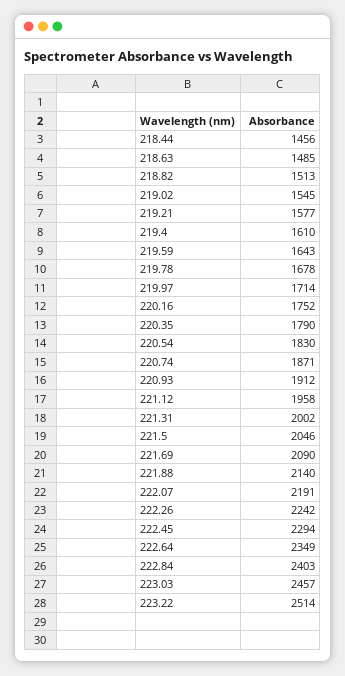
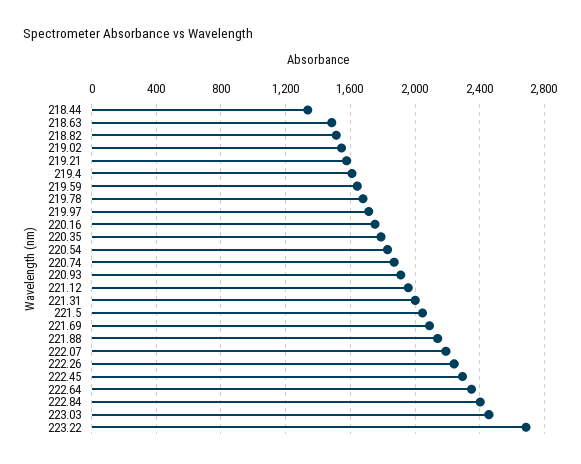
  {
-   "218.44": 1456,
+   "218.44": 1350,
    "218.63": 1485,
    "218.82": 1513,
    "219.02": 1545,
    "219.21": 1577,
    "219.4": 1610,
    "219.59": 1643,
    "219.78": 1678,
    "219.97": 1714,
    "220.16": 1752,
    "220.35": 1790,
    "220.54": 1830,
    "220.74": 1871,
    "220.93": 1912,
    "221.12": 1958,
    "221.31": 2002,
    "221.5": 2046,
    "221.69": 2090,
    "221.88": 2140,
    "222.07": 2191,
    "222.26": 2242,
    "222.45": 2294,
    "222.64": 2349,
    "222.84": 2403,
    "223.03": 2457,
-   "223.22": 2514
+   "223.22": 2700
  }

